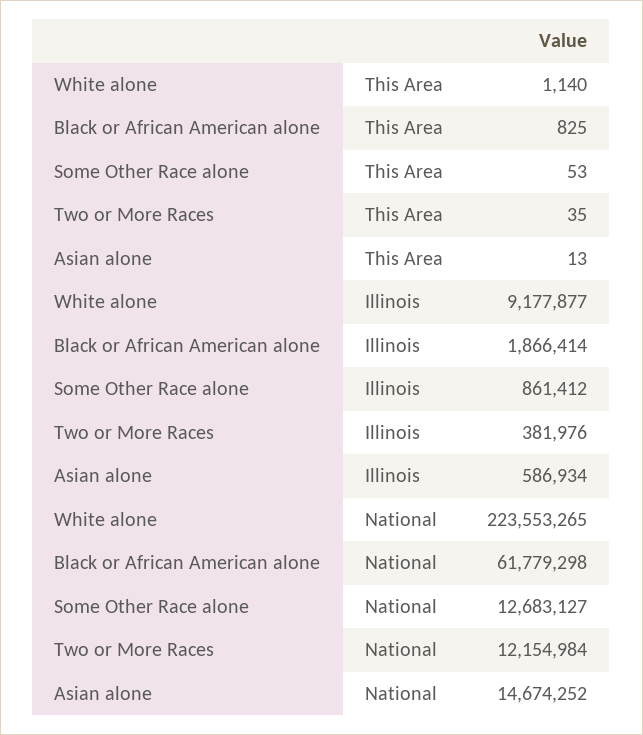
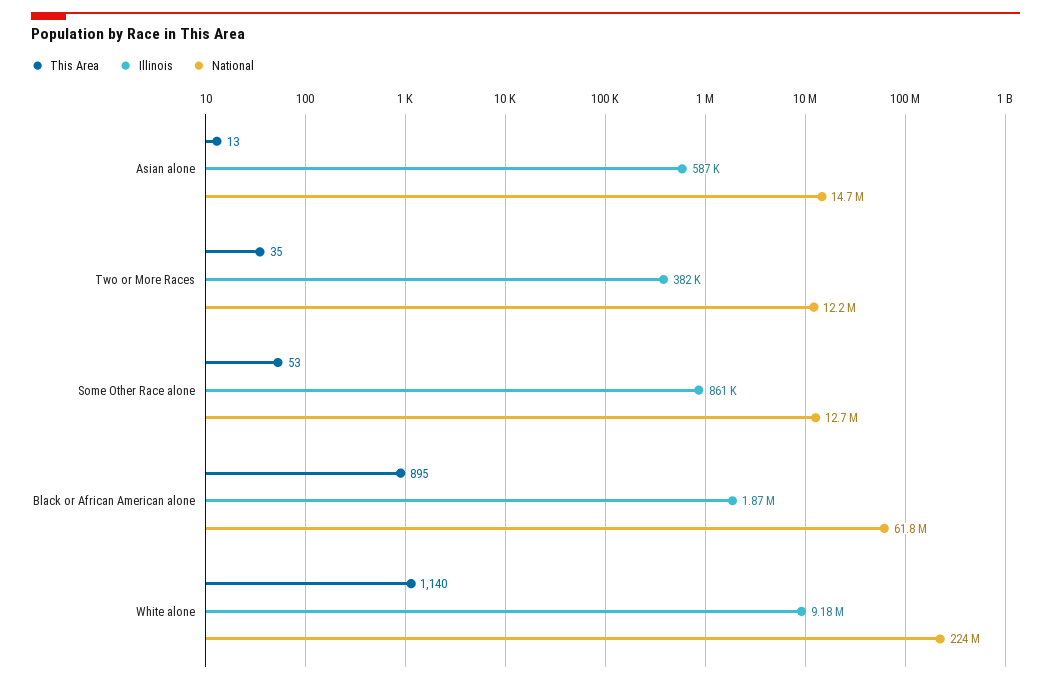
  {
    "This Area": {
      "White alone": 1140,
-     "Black or African American alone": 825,
+     "Black or African American alone": 895,
      "Some Other Race alone": 53,
      "Two or More Races": 35,
      "Asian alone": 13
    },
    "Illinois": {
      "White alone": 9177877,
      "Black or African American alone": 1866414,
      "Some Other Race alone": 861412,
      "Two or More Races": 381976,
      "Asian alone": 586934
    },
    "National": {
      "White alone": 223553265,
      "Black or African American alone": 61779298,
      "Some Other Race alone": 12683127,
      "Two or More Races": 12154984,
      "Asian alone": 14674252
    }
  }

